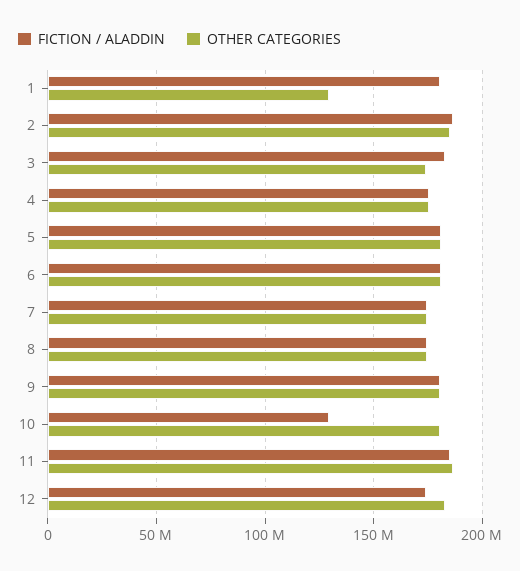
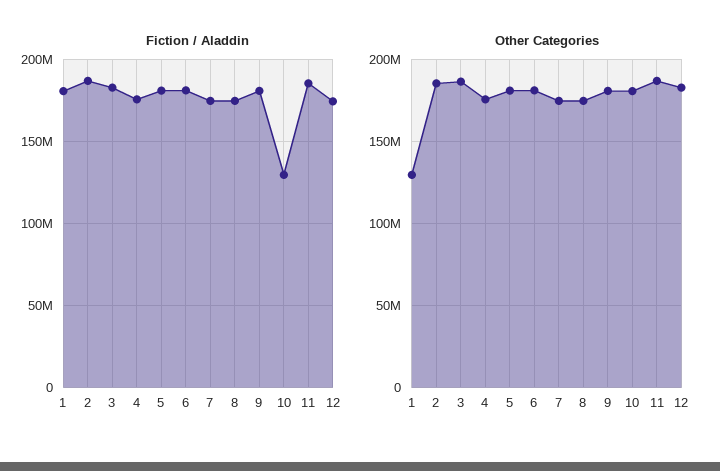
  {
    "FICTION / ALADDIN": {
      "1": 180000000,
      "2": 185000000,
      "3": 185000000,
      "4": 175000000,
      "5": 180000000,
      "6": 180000000,
      "7": 175000000,
      "8": 175000000,
      "9": 180000000,
      "10": 130000000,
      "11": 185000000,
      "12": 175000000
    },
    "OTHER CATEGORIES": {
      "1": 130000000,
      "2": 185000000,
-     "3": 175000000,
+     "3": 185000000,
      "4": 175000000,
      "5": 180000000,
      "6": 180000000,
      "7": 175000000,
      "8": 175000000,
      "9": 180000000,
      "10": 180000000,
      "11": 185000000,
      "12": 185000000
    }
  }

